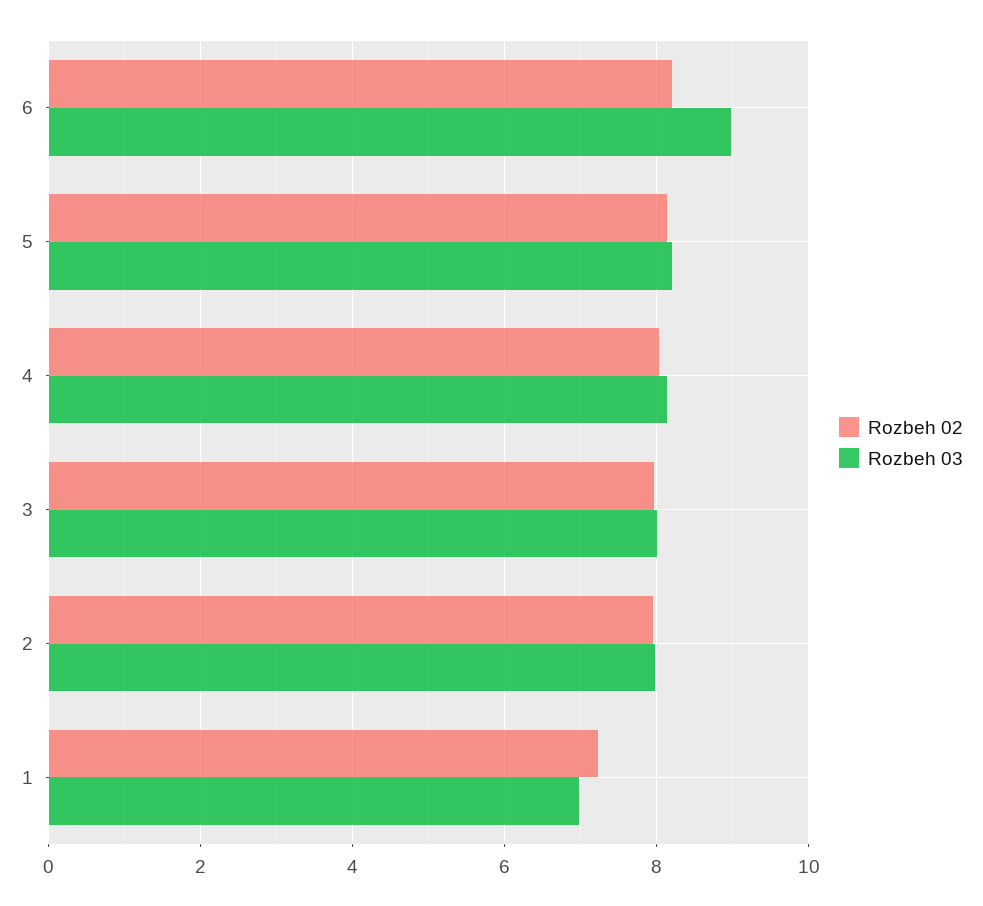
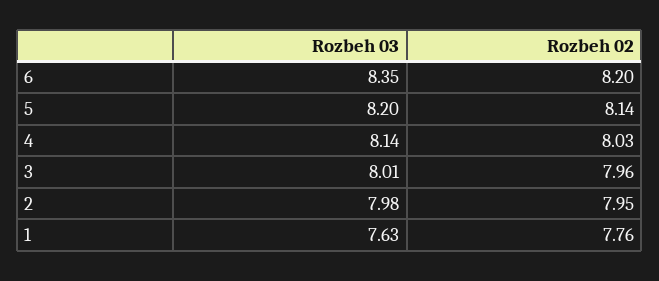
  {
    "Rozbeh 02": {
      "6": 8.2,
      "5": 8.14,
      "4": 8.03,
      "3": 7.96,
      "2": 7.95,
-     "1": 7.2
+     "1": 7.76
    },
    "Rozbeh 03": {
-     "6": 9,
+     "6": 8.35,
      "5": 8.2,
      "4": 8.14,
      "3": 8.01,
      "2": 7.98,
-     "1": 7
+     "1": 7.63
    }
  }

